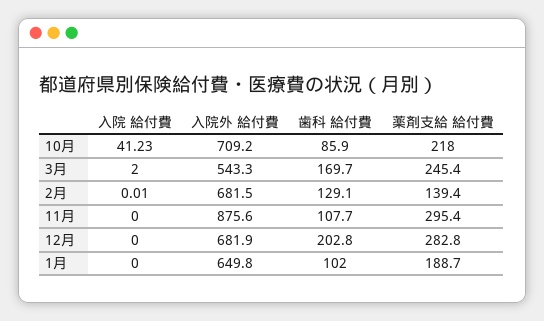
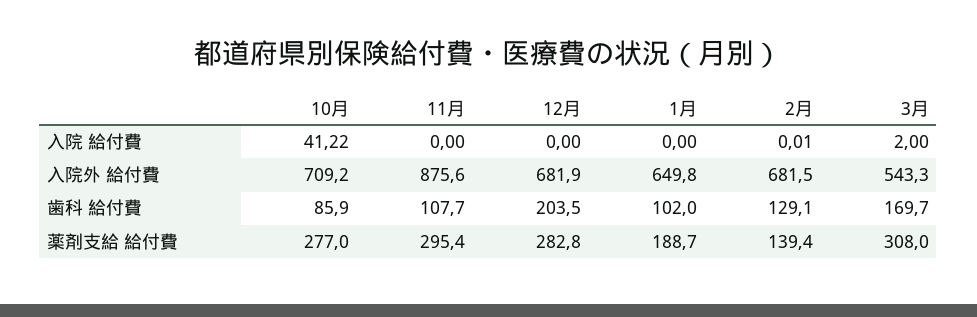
  {
    "入院 給付費": {
-     "10月": 41.23,
+     "10月": 41.22,
      "3月": 2,
      "2月": 0.01,
      "11月": 0,
      "12月": 0,
      "1月": 0
    },
    "入院外 給付費": {
      "10月": 709.2,
      "3月": 543.3,
      "2月": 681.5,
      "11月": 875.6,
      "12月": 681.9,
      "1月": 649.8
    },
    "歯科 給付費": {
      "10月": 85.9,
      "3月": 169.7,
      "2月": 129.1,
      "11月": 107.7,
-     "12月": 202.8,
+     "12月": 203.5,
      "1月": 102
    },
    "薬剤支給 給付費": {
-     "10月": 218,
+     "10月": 277,
-     "3月": 245.4,
+     "3月": 308,
      "2月": 139.4,
      "11月": 295.4,
      "12月": 282.8,
      "1月": 188.7
    }
  }

